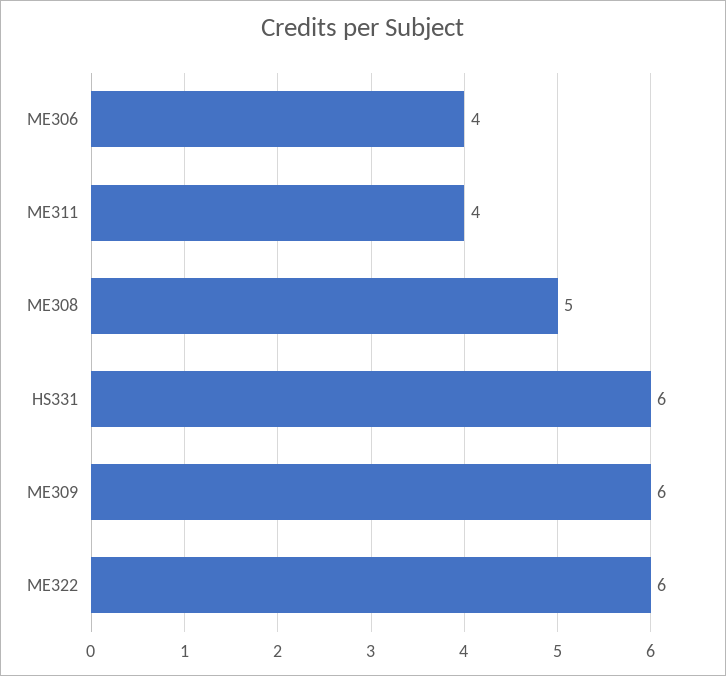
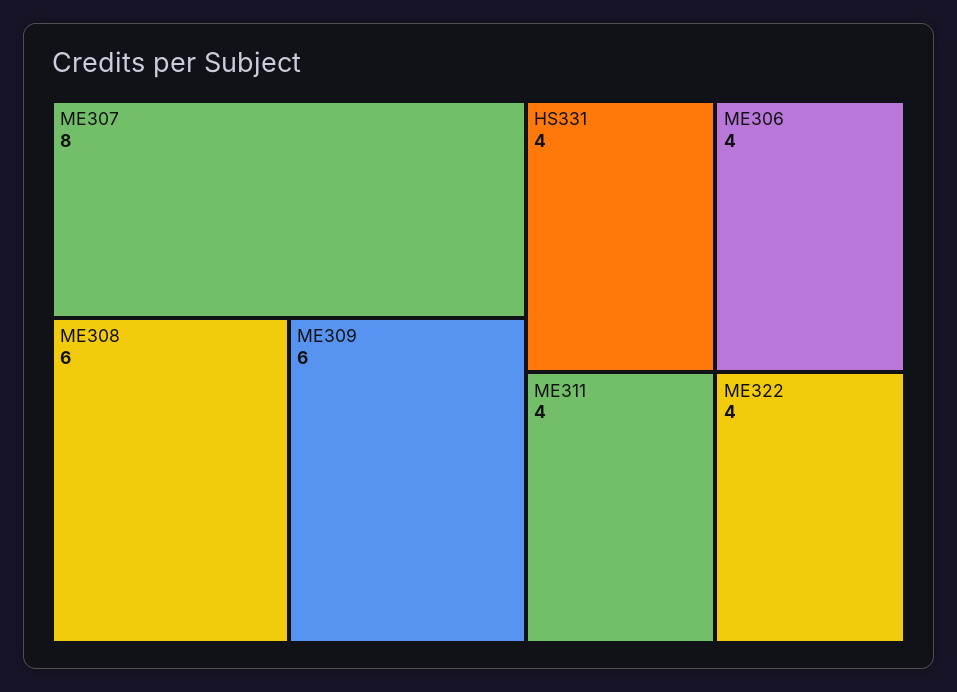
  {
    "ME306": 4,
    "ME311": 4,
-   "ME308": 5,
+   "ME308": 6,
-   "HS331": 6,
+   "HS331": 4,
    "ME309": 6,
-   "ME322": 6
+   "ME322": 4,
+   "ME307": 8
  }

